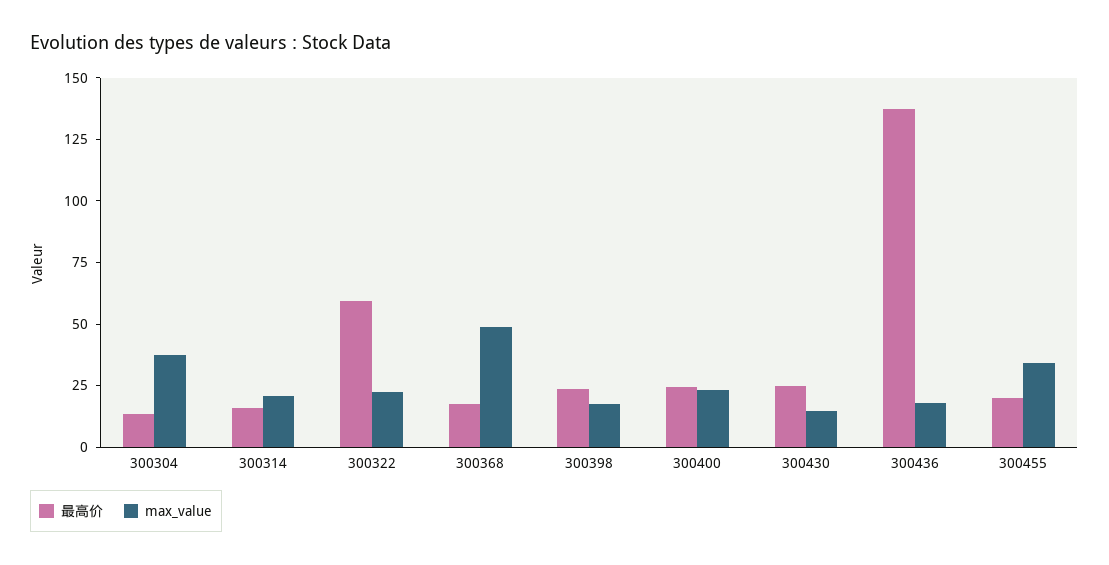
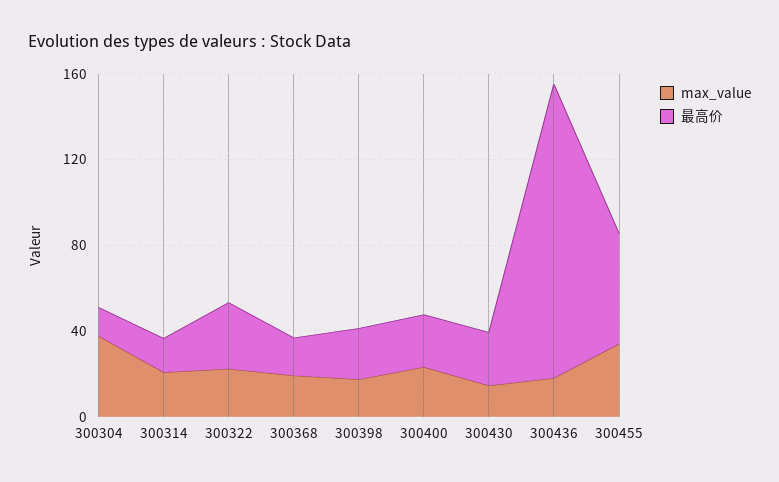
  {
    "最高价": {
      "300304": 15,
      "300314": 15,
-     "300322": 60,
+     "300322": 30,
      "300368": 20,
      "300398": 25,
      "300400": 25,
      "300430": 25,
      "300436": 135,
-     "300455": 20
+     "300455": 50
    },
    "max_value": {
      "300304": 40,
      "300314": 20,
      "300322": 20,
-     "300368": 50,
+     "300368": 20,
      "300398": 15,
      "300400": 25,
      "300430": 15,
      "300436": 20,
      "300455": 35
    }
  }

